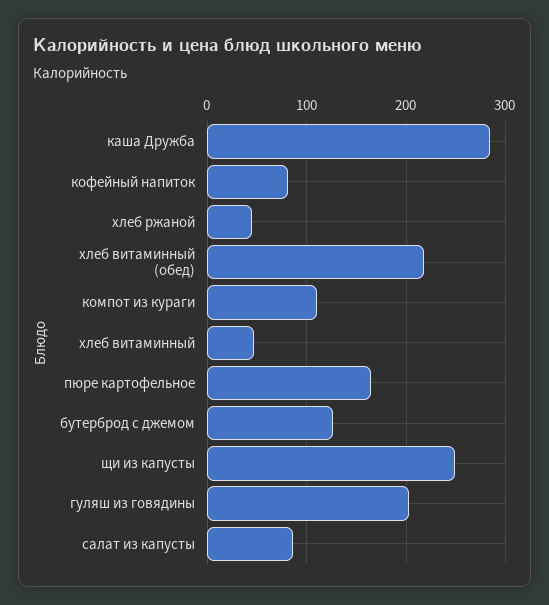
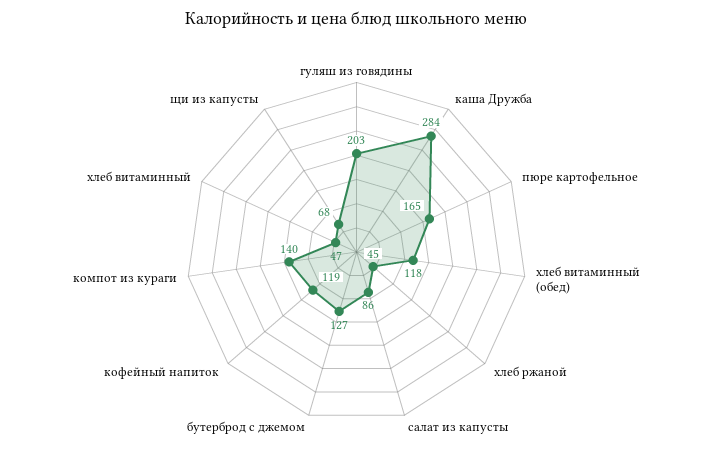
  {
    "каша Дружба": 284,
-   "кофейный напиток": 80,
+   "кофейный напиток": 119,
    "хлеб ржаной": 45,
-   "хлеб витаминный (обед)": 220,
+   "хлеб витаминный (обед)": 118,
-   "компот из кураги": 110,
+   "компот из кураги": 140,
    "хлеб витаминный": 47,
    "пюре картофельное": 165,
    "бутерброд с джемом": 127,
-   "щи из капусты": 250,
+   "щи из капусты": 68,
    "гуляш из говядины": 203,
    "салат из капусты": 86
  }

